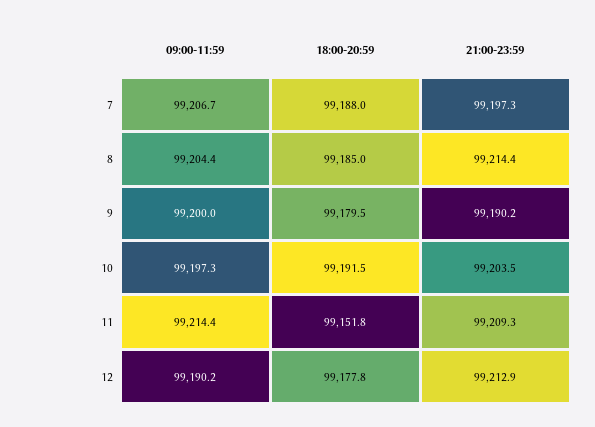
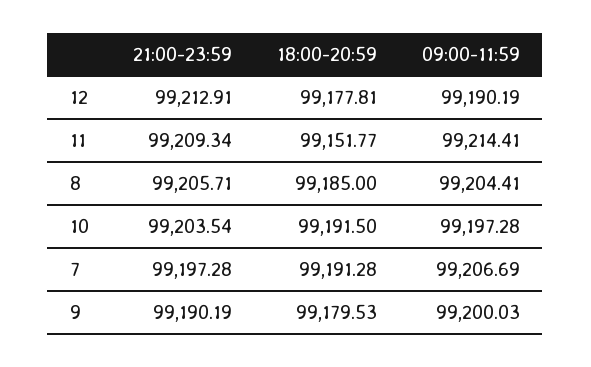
  {
    "09:00-11:59": {
      "7": 99206.69,
      "8": 99204.41,
      "9": 99200.03,
      "10": 99197.28,
      "11": 99214.41,
      "12": 99190.19
    },
    "18:00-20:59": {
-     "7": 99188,
+     "7": 99191.28,
      "8": 99185,
      "9": 99179.53,
      "10": 99191.5,
      "11": 99151.77,
      "12": 99177.81
    },
    "21:00-23:59": {
      "7": 99197.28,
-     "8": 99214.4,
+     "8": 99205.71,
      "9": 99190.19,
      "10": 99203.54,
      "11": 99209.34,
      "12": 99212.91
    }
  }

